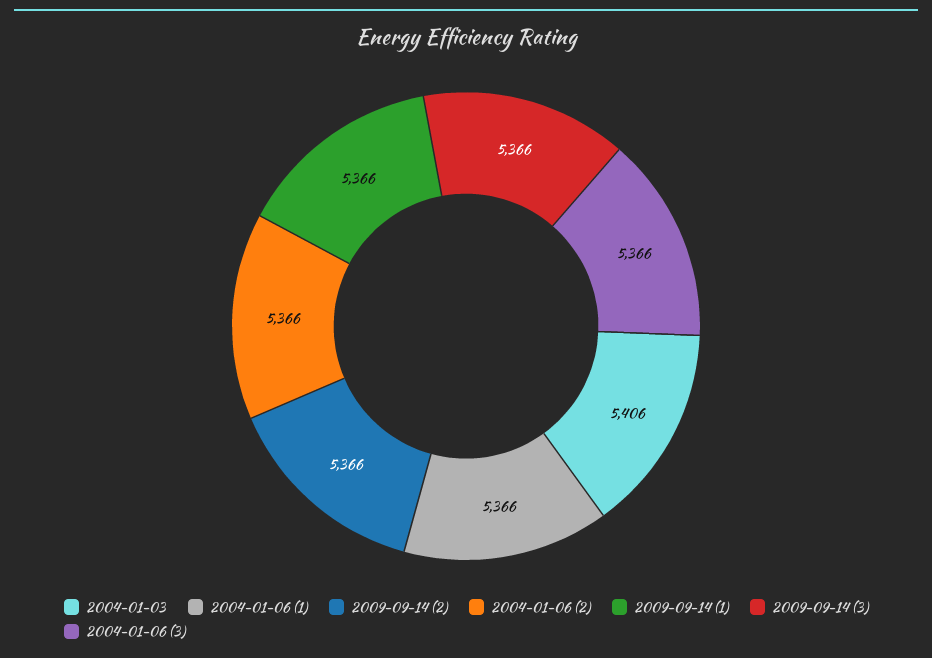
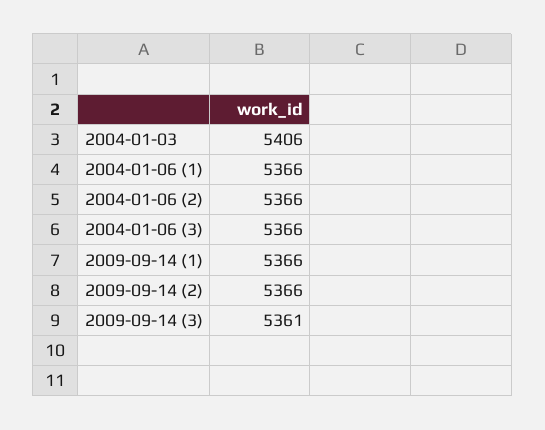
  {
    "2004-01-03": 5406,
    "2004-01-06 (1)": 5366,
    "2009-09-14 (2)": 5366,
    "2004-01-06 (2)": 5366,
    "2009-09-14 (1)": 5366,
-   "2009-09-14 (3)": 5366,
+   "2009-09-14 (3)": 5361,
    "2004-01-06 (3)": 5366
  }

